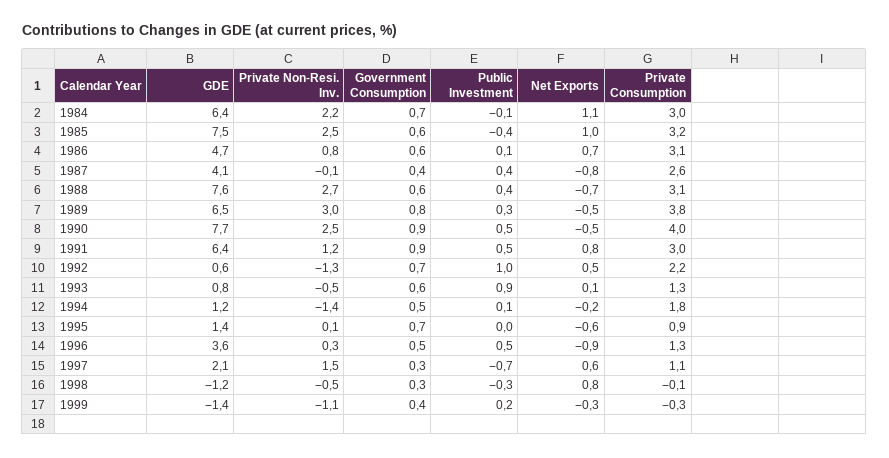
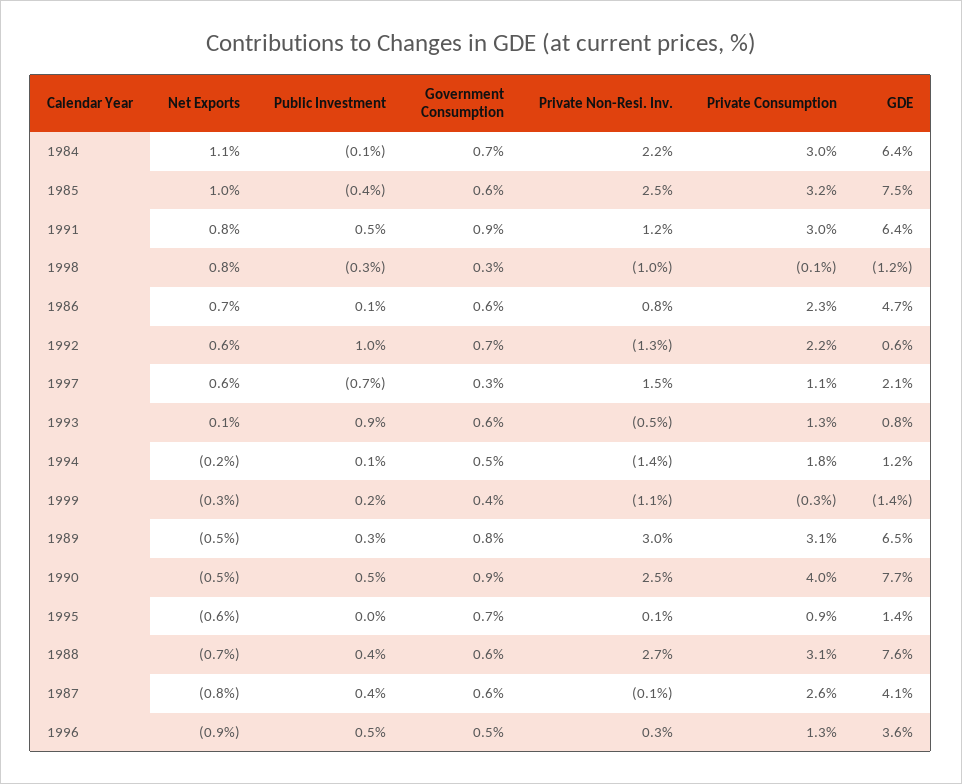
  {
    "GDE": {
      "1984": 6.4,
      "1985": 7.5,
      "1986": 4.7,
      "1987": 4.1,
      "1988": 7.6,
      "1989": 6.5,
      "1990": 7.7,
      "1991": 6.4,
      "1992": 0.6,
      "1993": 0.8,
      "1994": 1.2,
      "1995": 1.4,
      "1996": 3.6,
      "1997": 2.1,
      "1998": -1.2,
      "1999": -1.4
    },
    "Private Non-Resi. Inv.": {
      "1984": 2.2,
      "1985": 2.5,
      "1986": 0.8,
      "1987": -0.1,
      "1988": 2.7,
      "1989": 3,
      "1990": 2.5,
      "1991": 1.2,
      "1992": -1.3,
      "1993": -0.5,
      "1994": -1.4,
      "1995": 0.1,
      "1996": 0.3,
      "1997": 1.5,
-     "1998": -0.5,
+     "1998": -1,
      "1999": -1.1
    },
    "Government Consumption": {
      "1984": 0.7,
      "1985": 0.6,
      "1986": 0.6,
-     "1987": 0.4,
+     "1987": 0.6,
      "1988": 0.6,
      "1989": 0.8,
      "1990": 0.9,
      "1991": 0.9,
      "1992": 0.7,
      "1993": 0.6,
      "1994": 0.5,
      "1995": 0.7,
      "1996": 0.5,
      "1997": 0.3,
      "1998": 0.3,
      "1999": 0.4
    },
    "Public Investment": {
      "1984": -0.1,
      "1985": -0.4,
      "1986": 0.1,
      "1987": 0.4,
      "1988": 0.4,
      "1989": 0.3,
      "1990": 0.5,
      "1991": 0.5,
      "1992": 1,
      "1993": 0.9,
      "1994": 0.1,
      "1995": 0,
      "1996": 0.5,
      "1997": -0.7,
      "1998": -0.3,
      "1999": 0.2
    },
    "Net Exports": {
      "1984": 1.1,
      "1985": 1,
      "1986": 0.7,
      "1987": -0.8,
      "1988": -0.7,
      "1989": -0.5,
      "1990": -0.5,
      "1991": 0.8,
-     "1992": 0.5,
+     "1992": 0.6,
      "1993": 0.1,
      "1994": -0.2,
      "1995": -0.6,
      "1996": -0.9,
      "1997": 0.6,
      "1998": 0.8,
      "1999": -0.3
    },
    "Private Consumption": {
      "1984": 3,
      "1985": 3.2,
-     "1986": 3.1,
+     "1986": 2.3,
      "1987": 2.6,
      "1988": 3.1,
-     "1989": 3.8,
+     "1989": 3.1,
      "1990": 4,
      "1991": 3,
      "1992": 2.2,
      "1993": 1.3,
      "1994": 1.8,
      "1995": 0.9,
      "1996": 1.3,
      "1997": 1.1,
      "1998": -0.1,
      "1999": -0.3
    }
  }

